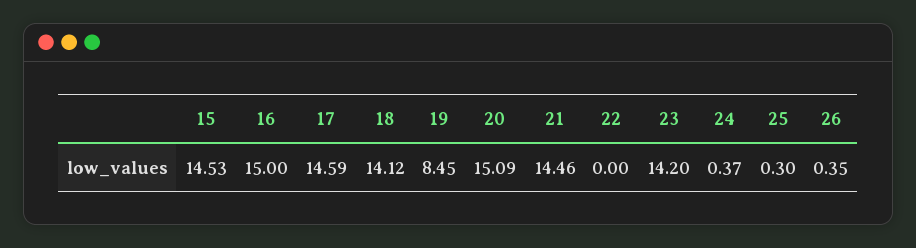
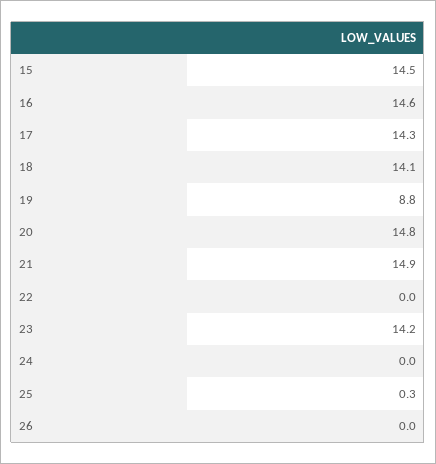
  {
    "15": 14.53,
-   "16": 15,
+   "16": 14.6,
-   "17": 14.59,
+   "17": 14.3,
    "18": 14.12,
-   "19": 8.45,
+   "19": 8.8,
-   "20": 15.09,
+   "20": 14.8,
-   "21": 14.46,
+   "21": 14.9,
    "22": 0,
    "23": 14.2,
-   "24": 0.37,
+   "24": 0,
    "25": 0.3,
-   "26": 0.35
+   "26": 0
  }

